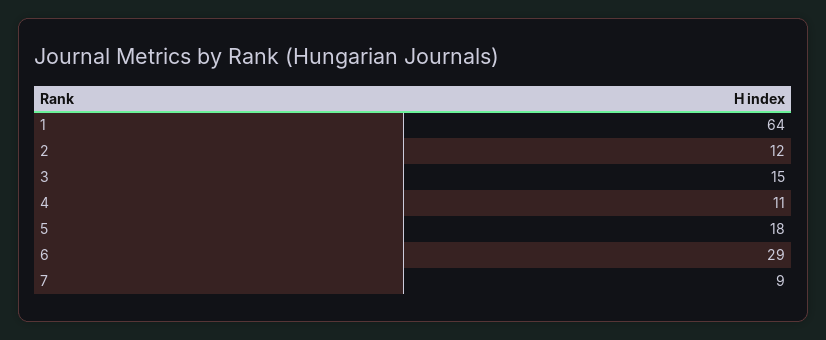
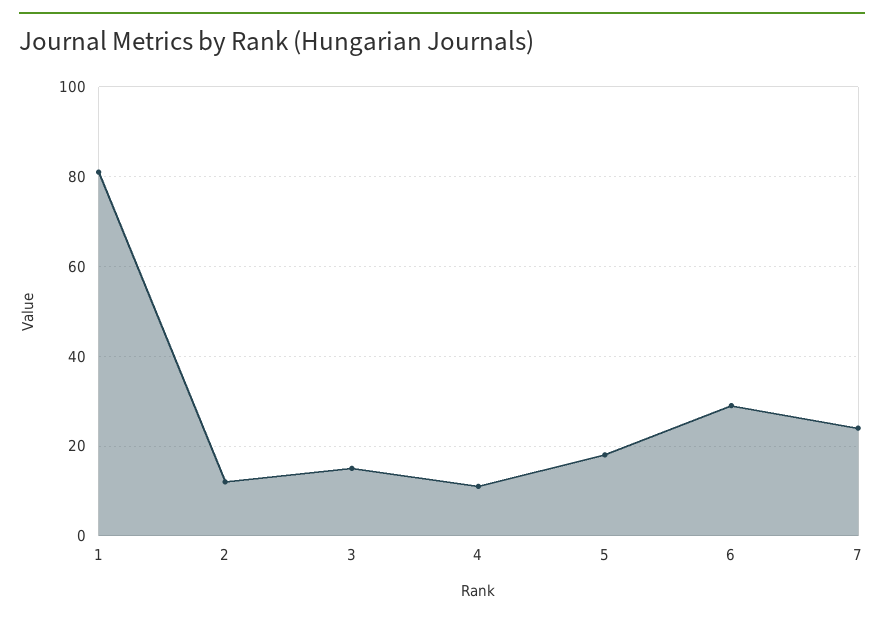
  {
-   "1": 64,
+   "1": 80,
    "2": 12,
    "3": 15,
    "4": 11,
    "5": 18,
    "6": 29,
-   "7": 9
+   "7": 25
  }

